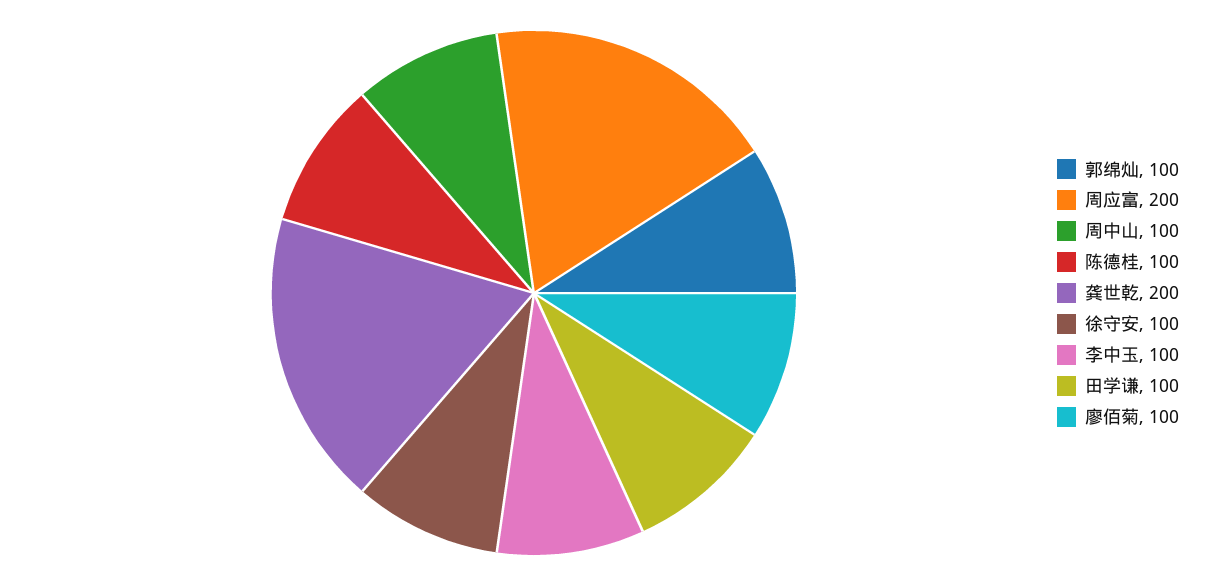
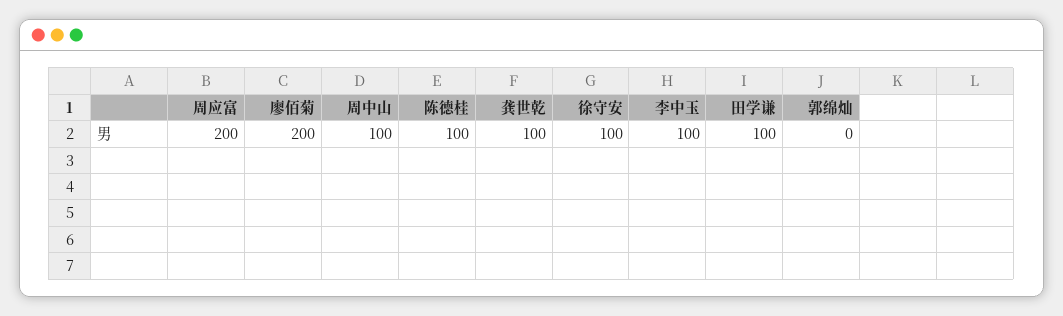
  {
-   "郭绵灿": 100,
+   "郭绵灿": 0,
    "周应富": 200,
    "周中山": 100,
    "陈德桂": 100,
-   "龚世乾": 200,
+   "龚世乾": 100,
    "徐守安": 100,
    "李中玉": 100,
    "田学谦": 100,
-   "廖佰菊": 100
+   "廖佰菊": 200
  }

